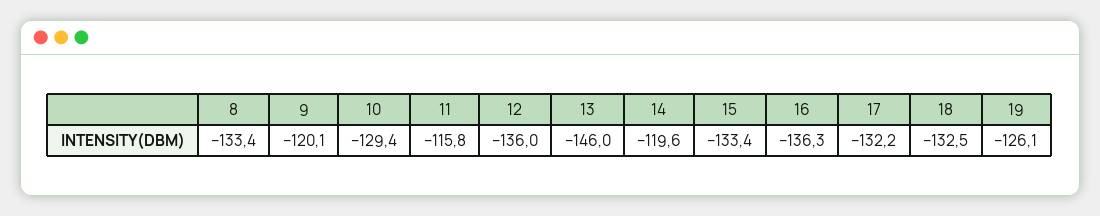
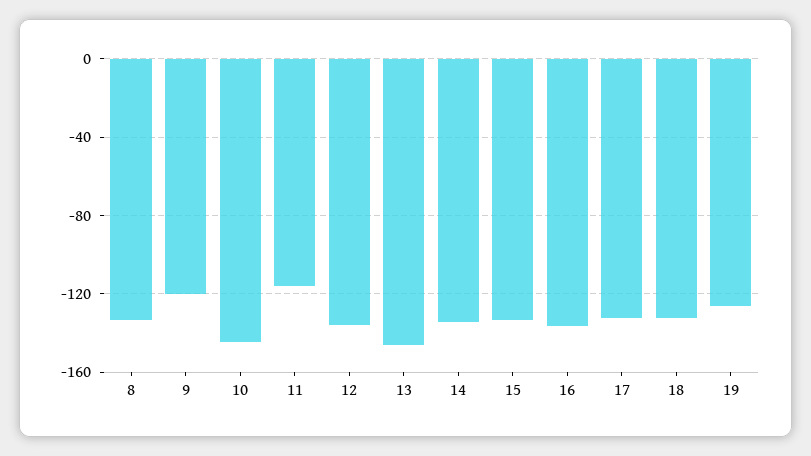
  {
    "8": -133.4,
    "9": -120.1,
-   "10": -129.4,
+   "10": -145,
    "11": -115.8,
    "12": -136,
    "13": -146,
-   "14": -119.6,
+   "14": -135,
    "15": -133.4,
    "16": -136.3,
    "17": -132.2,
    "18": -132.5,
    "19": -126.1
  }

